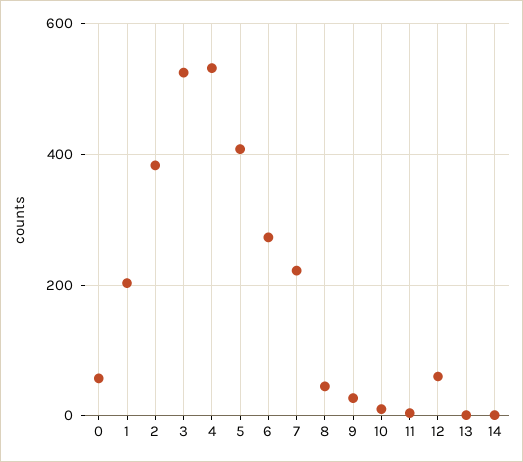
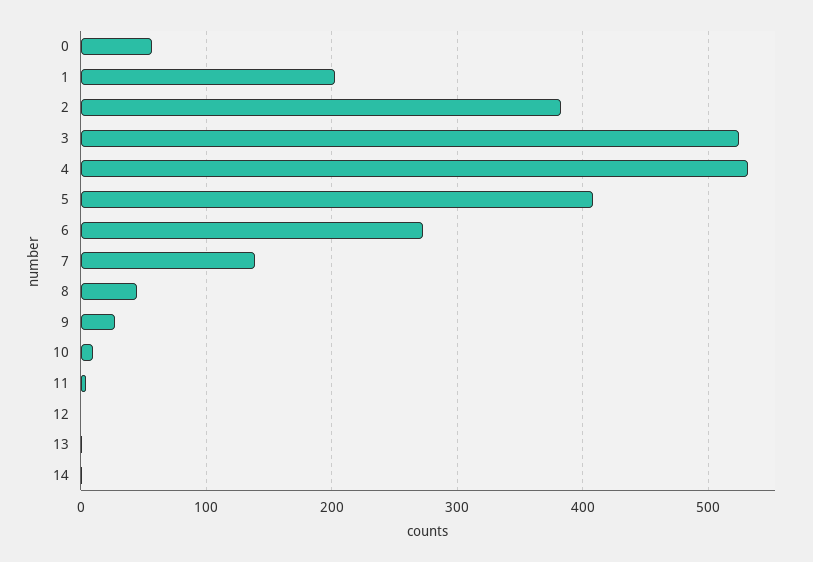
  {
    "0": 60,
    "1": 200,
    "2": 380,
    "3": 530,
    "4": 530,
    "5": 410,
    "6": 270,
-   "7": 220,
+   "7": 140,
    "8": 50,
    "9": 30,
    "10": 10,
    "11": 0,
-   "12": 60,
+   "12": 0,
    "13": 0,
    "14": 0
  }

